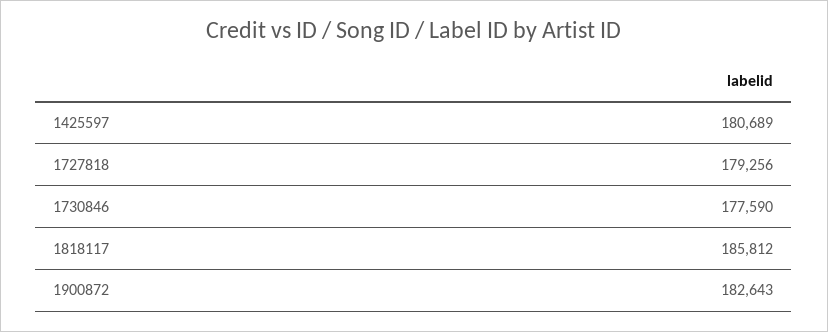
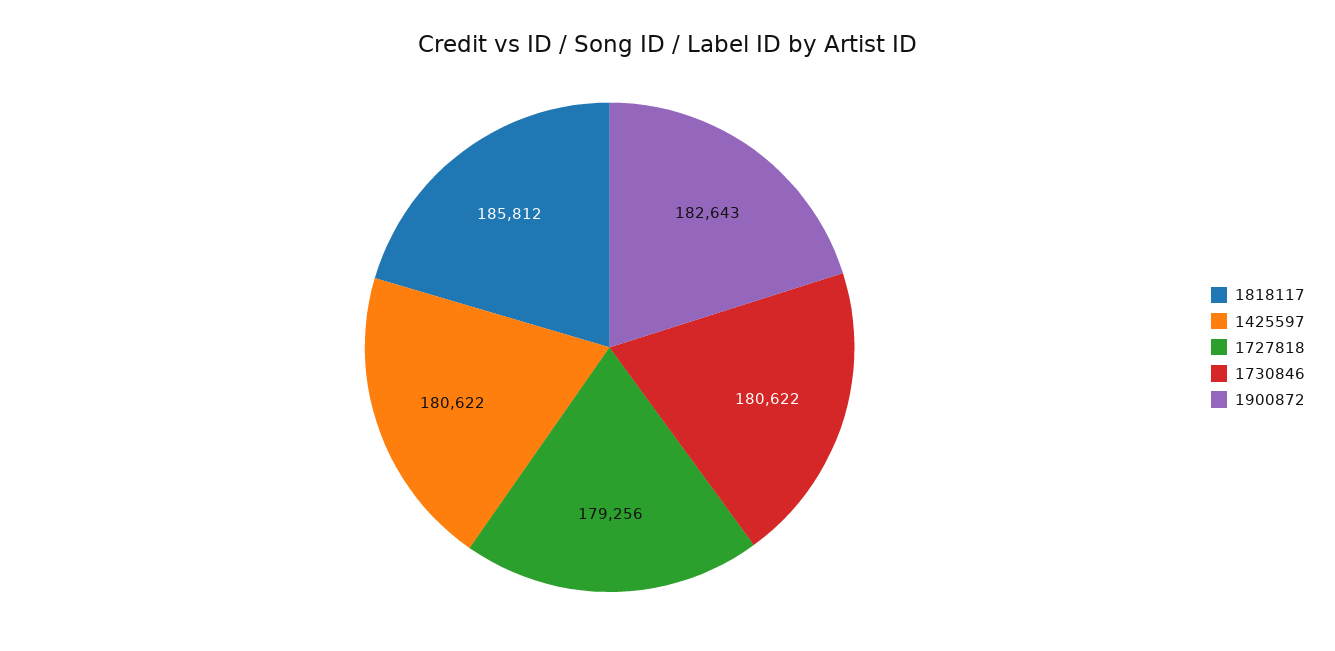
  {
-   "1425597": 180689,
+   "1425597": 180622,
    "1727818": 179256,
-   "1730846": 177590,
+   "1730846": 180622,
    "1818117": 185812,
    "1900872": 182643
  }

